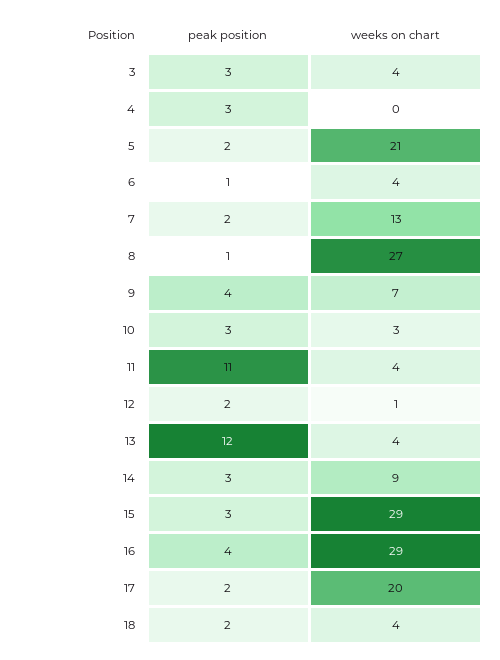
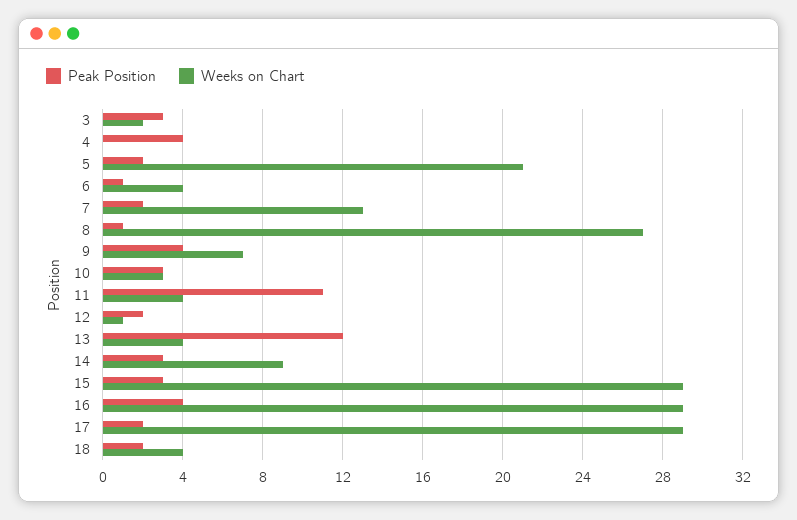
  {
    "peak position": {
      "3": 3,
-     "4": 3,
+     "4": 4,
      "5": 2,
      "6": 1,
      "7": 2,
      "8": 1,
      "9": 4,
      "10": 3,
      "11": 11,
      "12": 2,
      "13": 12,
      "14": 3,
      "15": 3,
      "16": 4,
      "17": 2,
      "18": 2
    },
    "weeks on chart": {
-     "3": 4,
+     "3": 2,
      "4": 0,
      "5": 21,
      "6": 4,
      "7": 13,
      "8": 27,
      "9": 7,
      "10": 3,
      "11": 4,
      "12": 1,
      "13": 4,
      "14": 9,
      "15": 29,
      "16": 29,
-     "17": 20,
+     "17": 29,
      "18": 4
    }
  }

